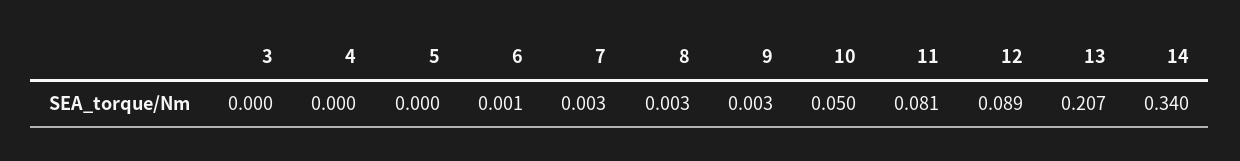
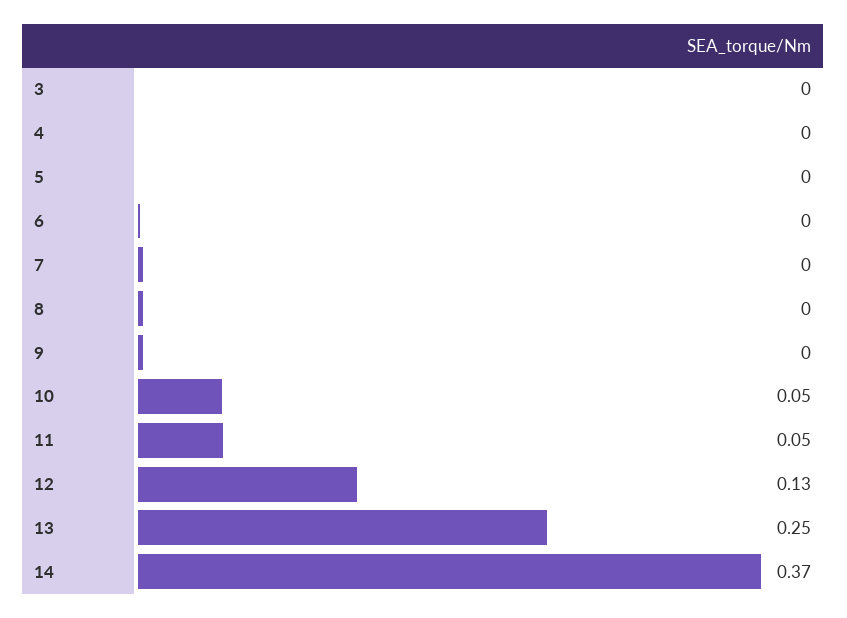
  {
    "3": 0,
    "4": 0,
    "5": 0,
    "6": 0.001,
    "7": 0.003,
    "8": 0.003,
    "9": 0.003,
    "10": 0.05,
-   "11": 0.081,
+   "11": 0.05,
-   "12": 0.089,
+   "12": 0.13,
-   "13": 0.207,
+   "13": 0.25,
-   "14": 0.34
+   "14": 0.37
  }

